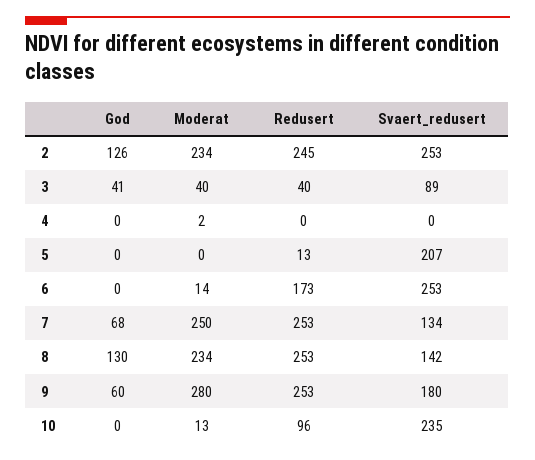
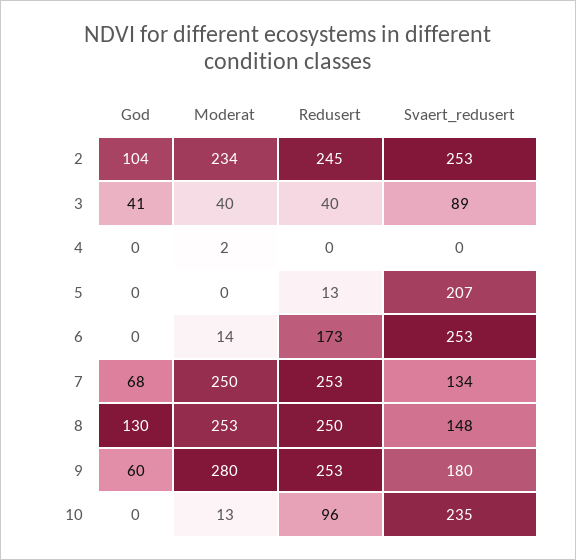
  {
    "God": {
-     "2": 126,
+     "2": 104,
      "3": 41,
      "4": 0,
      "5": 0,
      "6": 0,
      "7": 68,
      "8": 130,
      "9": 60,
      "10": 0
    },
    "Moderat": {
      "2": 234,
      "3": 40,
      "4": 2,
      "5": 0,
      "6": 14,
      "7": 250,
-     "8": 234,
+     "8": 253,
      "9": 280,
      "10": 13
    },
    "Redusert": {
      "2": 245,
      "3": 40,
      "4": 0,
      "5": 13,
      "6": 173,
      "7": 253,
-     "8": 253,
+     "8": 250,
      "9": 253,
      "10": 96
    },
    "Svaert_redusert": {
      "2": 253,
      "3": 89,
      "4": 0,
      "5": 207,
      "6": 253,
      "7": 134,
-     "8": 142,
+     "8": 148,
      "9": 180,
      "10": 235
    }
  }

